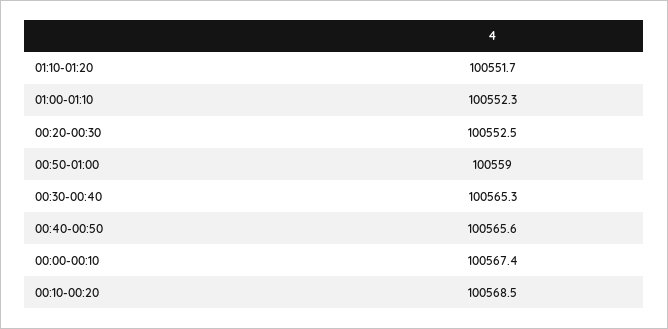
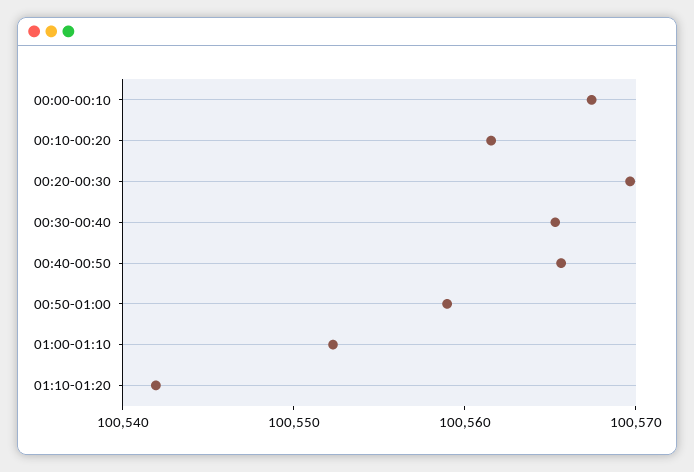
  {
-   "01:10-01:20": 100551.7,
+   "01:10-01:20": 100542,
    "01:00-01:10": 100552.3,
-   "00:20-00:30": 100552.5,
+   "00:20-00:30": 100570,
    "00:50-01:00": 100559,
    "00:30-00:40": 100565.3,
    "00:40-00:50": 100565.6,
    "00:00-00:10": 100567.4,
-   "00:10-00:20": 100568.5
+   "00:10-00:20": 100562
  }

